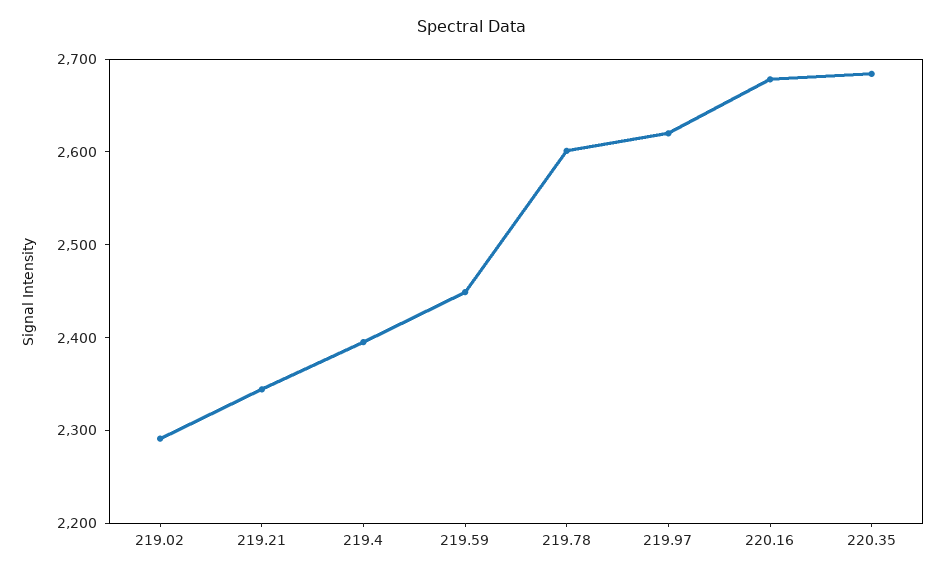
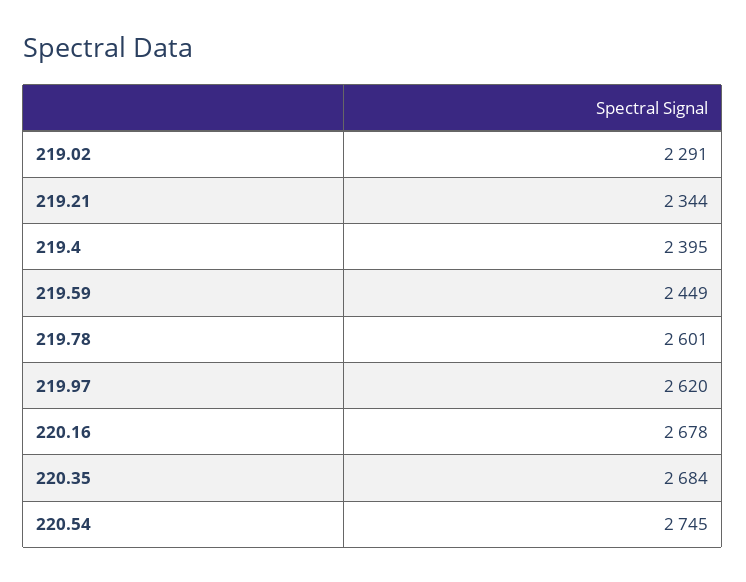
  {
    "219.02": 2291,
    "219.21": 2344,
    "219.4": 2395,
    "219.59": 2449,
    "219.78": 2601,
    "219.97": 2620,
    "220.16": 2678,
-   "220.35": 2684
+   "220.35": 2684,
+   "220.54": 2745
  }

